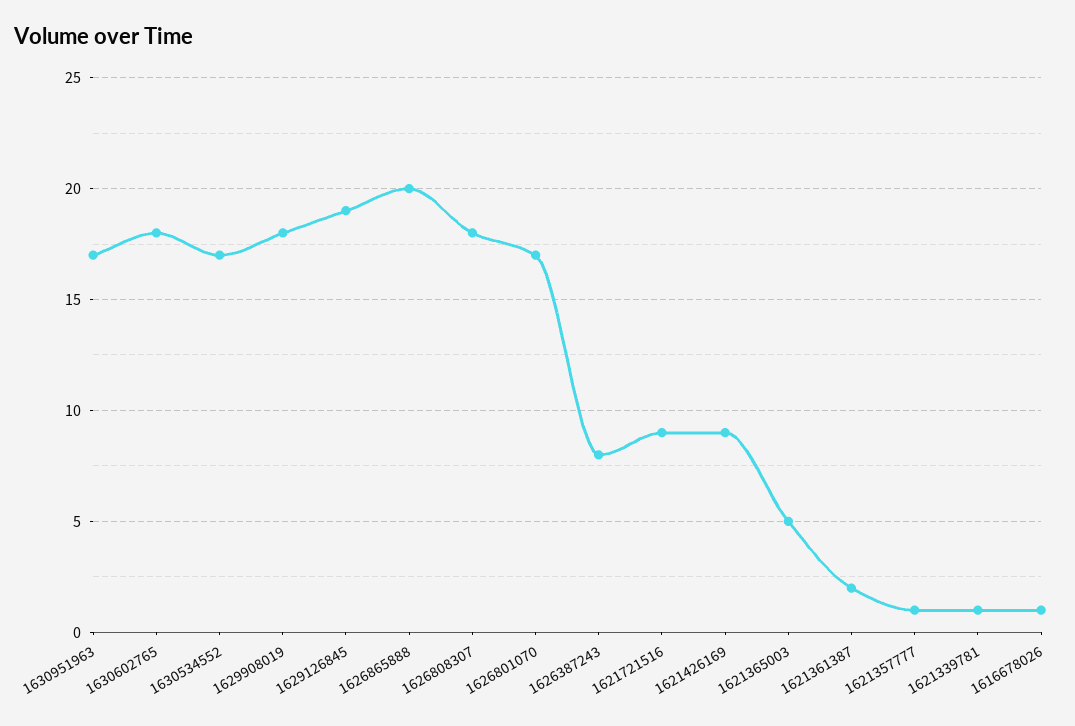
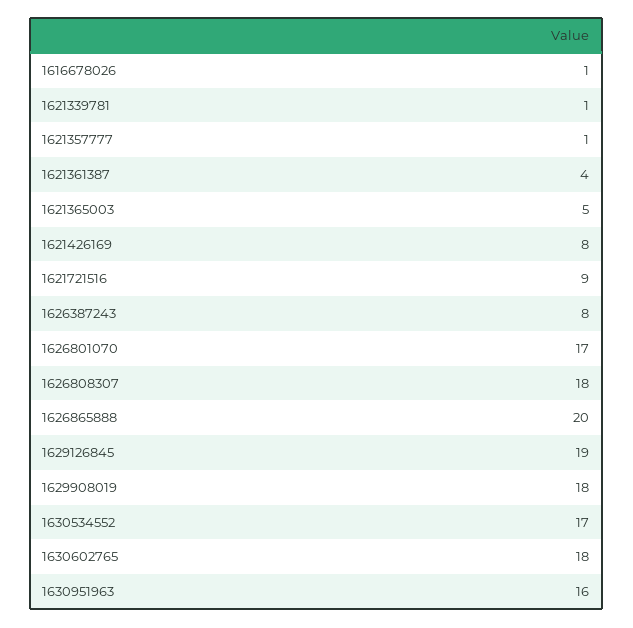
  {
-   "1630951963": 17,
+   "1630951963": 16,
    "1630602765": 18,
    "1630534552": 17,
    "1629908019": 18,
    "1629126845": 19,
    "1626865888": 20,
    "1626808307": 18,
    "1626801070": 17,
    "1626387243": 8,
    "1621721516": 9,
-   "1621426169": 9,
+   "1621426169": 8,
    "1621365003": 5,
-   "1621361387": 2,
+   "1621361387": 4,
    "1621357777": 1,
    "1621339781": 1,
    "1616678026": 1
  }

